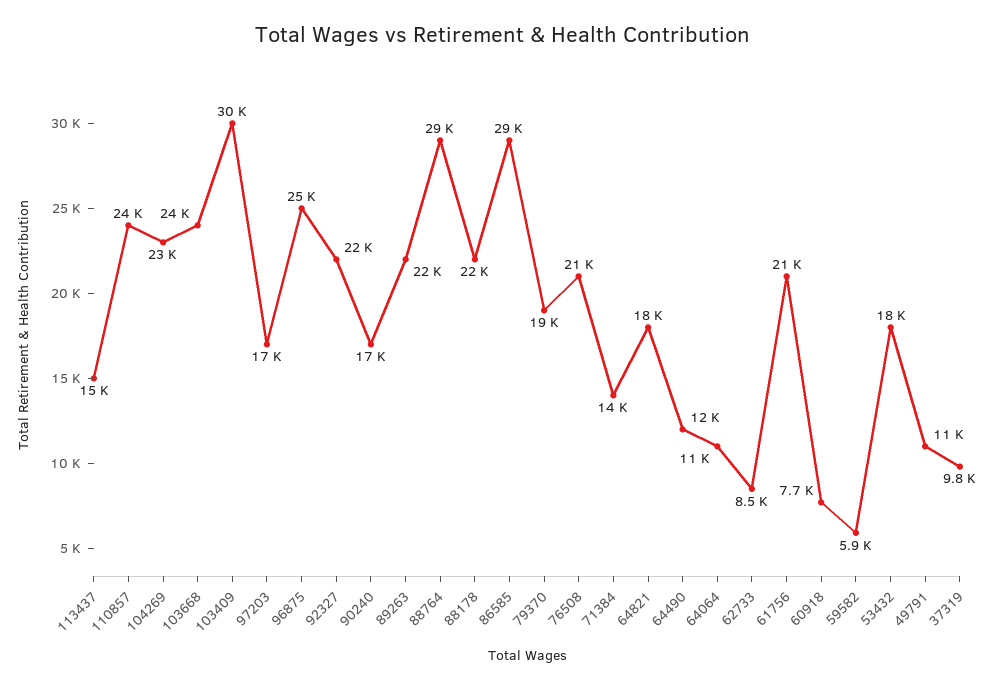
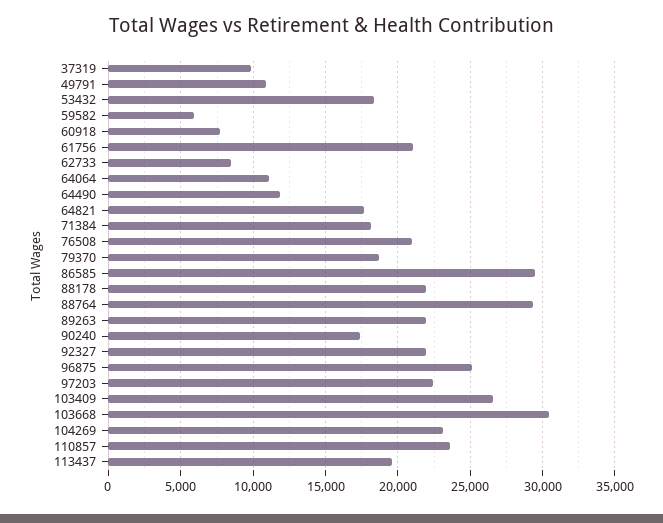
  {
-   "113437": 15000,
+   "113437": 19500,
    "110857": 24000,
    "104269": 23000,
-   "103668": 24000,
+   "103668": 30500,
-   "103409": 30000,
+   "103409": 26500,
-   "97203": 17000,
+   "97203": 22500,
    "96875": 25000,
    "92327": 22000,
    "90240": 17000,
    "89263": 22000,
    "88764": 29000,
    "88178": 22000,
    "86585": 29000,
    "79370": 19000,
    "76508": 21000,
-   "71384": 14000,
+   "71384": 18000,
    "64821": 18000,
    "64490": 12000,
    "64064": 11000,
    "62733": 8500,
    "61756": 21000,
    "60918": 7700,
    "59582": 5900,
    "53432": 18000,
    "49791": 11000,
    "37319": 9800
  }

